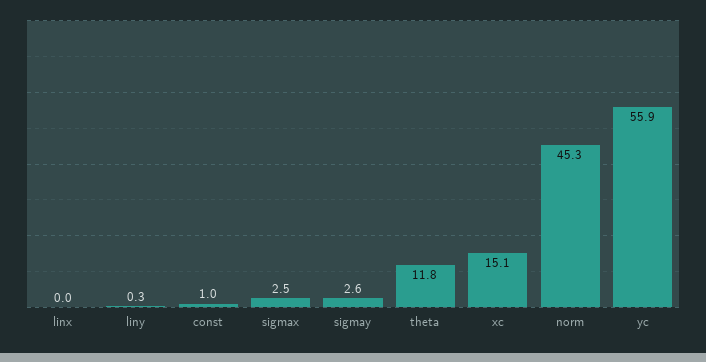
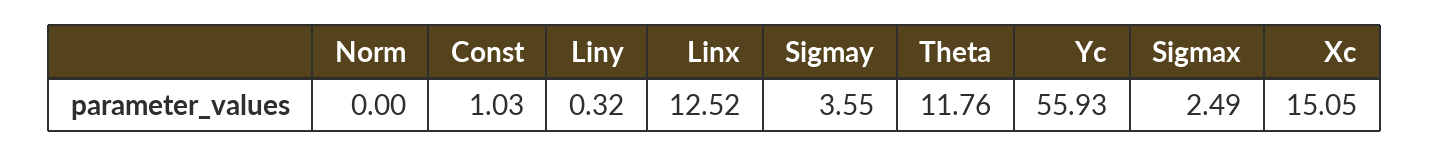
  {
-   "linx": 0,
+   "linx": 12.52,
    "liny": 0.32,
    "const": 1.03,
    "sigmax": 2.49,
-   "sigmay": 2.6,
+   "sigmay": 3.55,
    "theta": 11.76,
    "xc": 15.05,
-   "norm": 45.3,
+   "norm": 0,
    "yc": 55.93
  }

